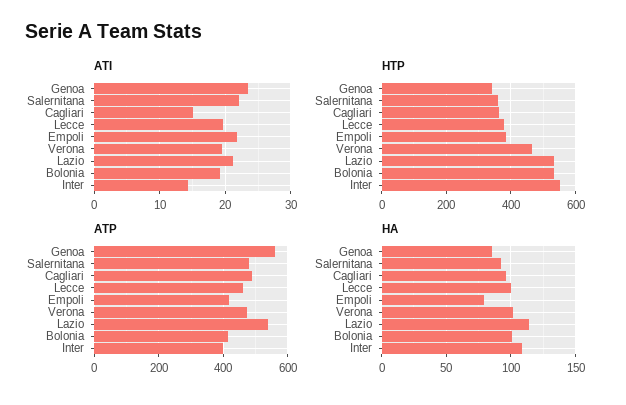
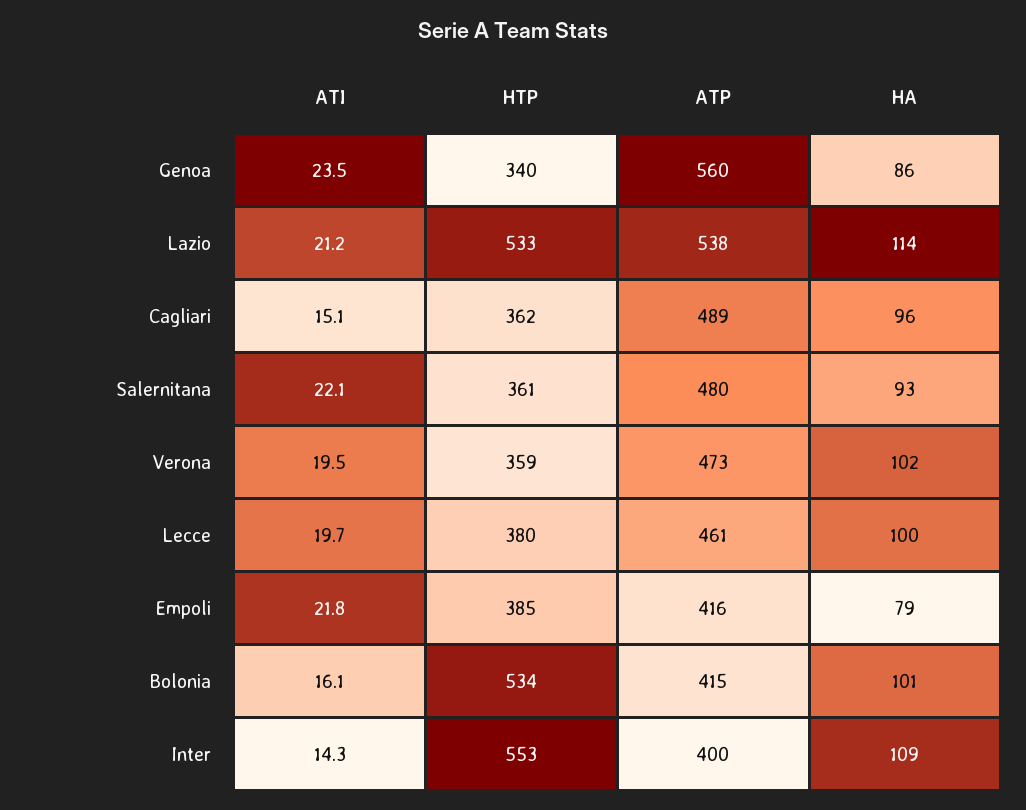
  {
    "ATI": {
      "Genoa": 23.5,
      "Salernitana": 22.1,
      "Cagliari": 15.1,
      "Lecce": 19.7,
      "Empoli": 21.8,
      "Verona": 19.5,
      "Lazio": 21.2,
-     "Bolonia": 19,
+     "Bolonia": 16.1,
      "Inter": 14.3
    },
    "HTP": {
      "Genoa": 340,
      "Salernitana": 361,
      "Cagliari": 362,
      "Lecce": 380,
      "Empoli": 385,
-     "Verona": 460,
+     "Verona": 359,
      "Lazio": 533,
      "Bolonia": 534,
      "Inter": 553
    },
    "ATP": {
      "Genoa": 560,
      "Salernitana": 480,
      "Cagliari": 489,
      "Lecce": 461,
      "Empoli": 416,
      "Verona": 473,
      "Lazio": 538,
      "Bolonia": 415,
      "Inter": 400
    },
    "HA": {
      "Genoa": 86,
      "Salernitana": 93,
      "Cagliari": 96,
      "Lecce": 100,
      "Empoli": 79,
      "Verona": 102,
      "Lazio": 114,
      "Bolonia": 101,
      "Inter": 109
    }
  }

